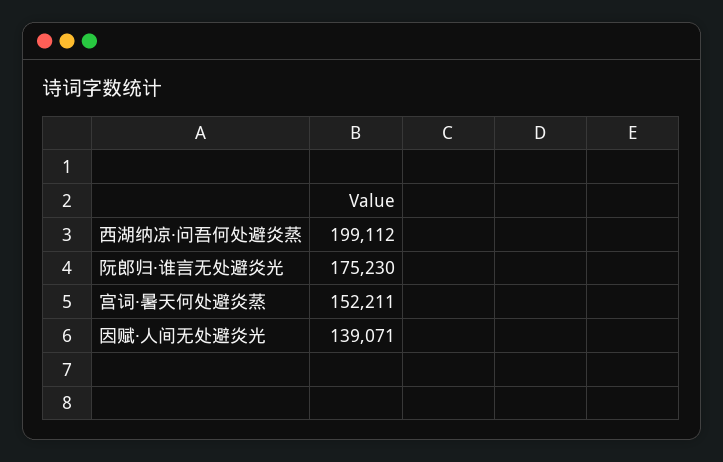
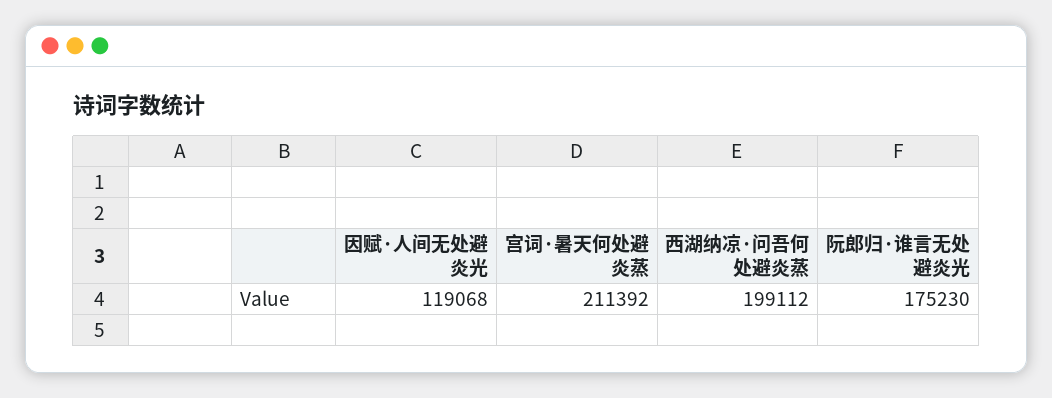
  {
    "西湖纳凉·问吾何处避炎蒸": 199112,
    "阮郎归·谁言无处避炎光": 175230,
-   "宫词·暑天何处避炎蒸": 152211,
+   "宫词·暑天何处避炎蒸": 211392,
-   "因赋·人间无处避炎光": 139071
+   "因赋·人间无处避炎光": 119068
  }

